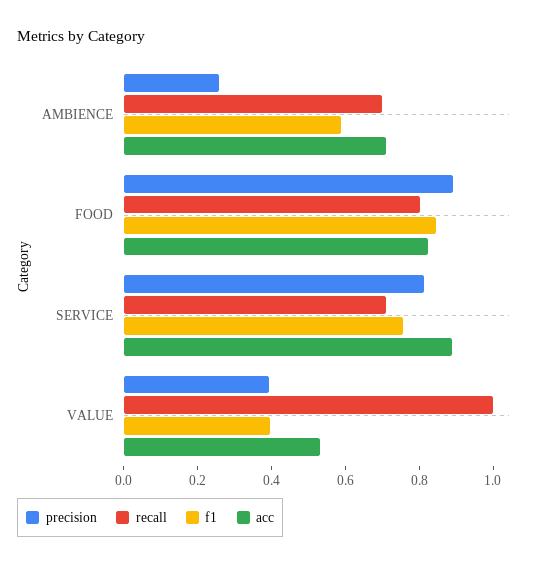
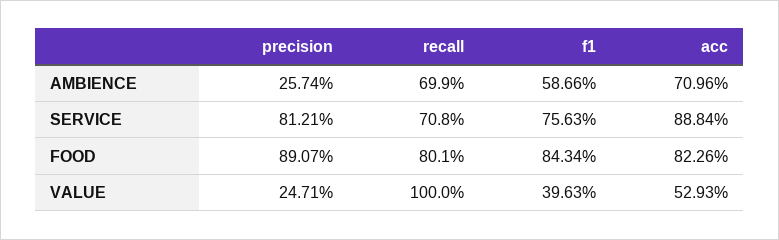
  {
    "precision": {
      "AMBIENCE": 0.2574,
      "FOOD": 0.8907,
      "SERVICE": 0.8121,
-     "VALUE": 0.4
+     "VALUE": 0.2471
    },
    "recall": {
      "AMBIENCE": 0.699,
      "FOOD": 0.801,
      "SERVICE": 0.708,
      "VALUE": 1
    },
    "f1": {
      "AMBIENCE": 0.5866,
      "FOOD": 0.8434,
      "SERVICE": 0.7563,
      "VALUE": 0.3963
    },
    "acc": {
      "AMBIENCE": 0.7096,
      "FOOD": 0.8226,
      "SERVICE": 0.8884,
      "VALUE": 0.5293
    }
  }

